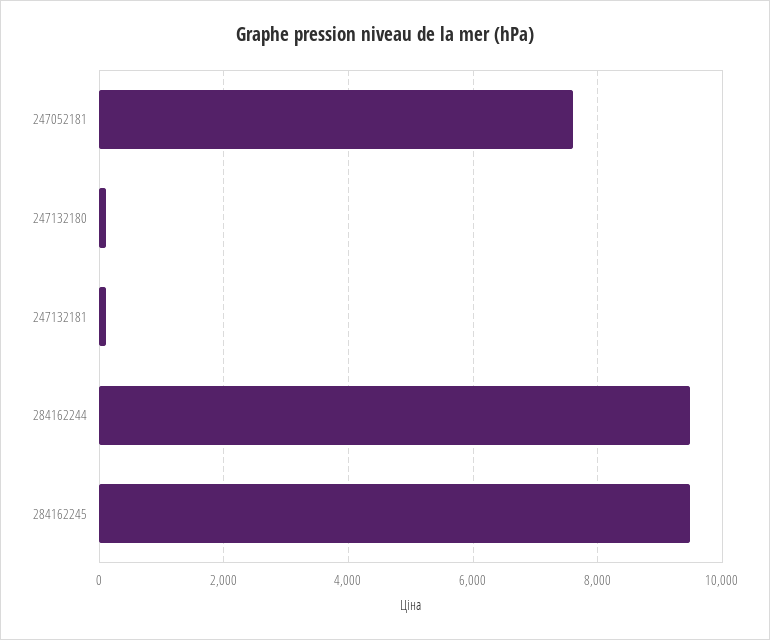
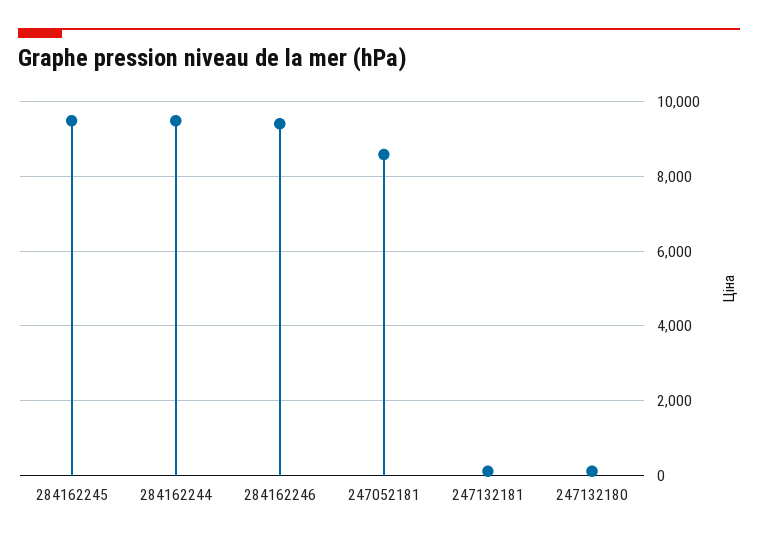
  {
-   "247052181": 7600,
+   "247052181": 8600,
    "247132180": 200,
    "247132181": 200,
    "284162244": 9400,
-   "284162245": 9400
+   "284162245": 9400,
+   "284162246": 9400
  }

